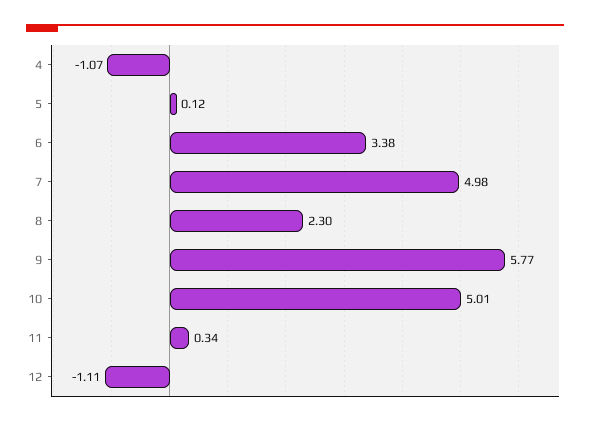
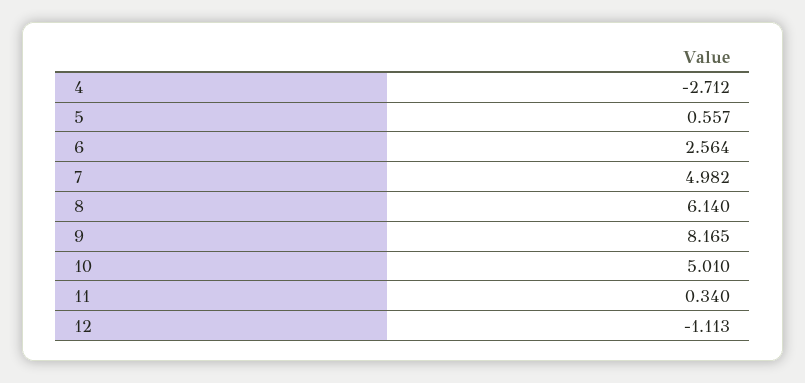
  {
-   "4": -1.07,
+   "4": -2.712,
-   "5": 0.12,
+   "5": 0.557,
-   "6": 3.38,
+   "6": 2.564,
    "7": 4.982,
-   "8": 2.3,
+   "8": 6.14,
-   "9": 5.77,
+   "9": 8.165,
    "10": 5.01,
    "11": 0.34,
    "12": -1.113
  }

